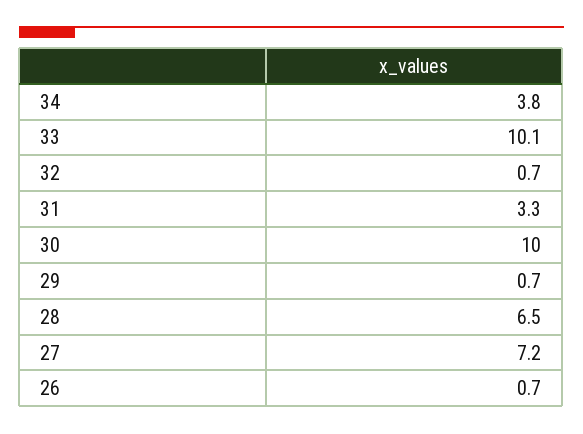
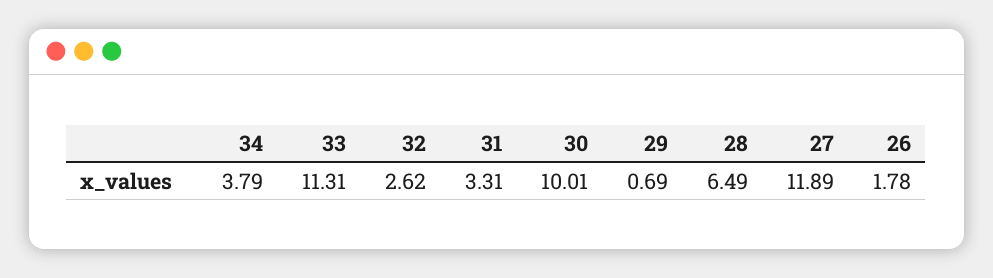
  {
    "34": 3.79,
-   "33": 10.1,
+   "33": 11.31,
-   "32": 0.7,
+   "32": 2.62,
    "31": 3.31,
    "30": 10.01,
    "29": 0.69,
    "28": 6.49,
-   "27": 7.2,
+   "27": 11.89,
-   "26": 0.7
+   "26": 1.78
  }

